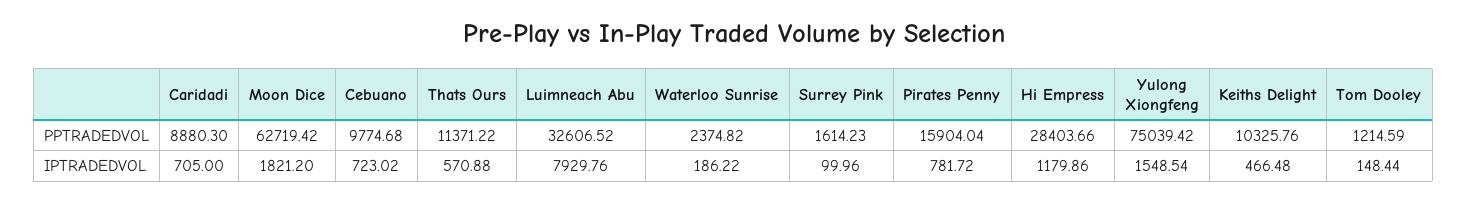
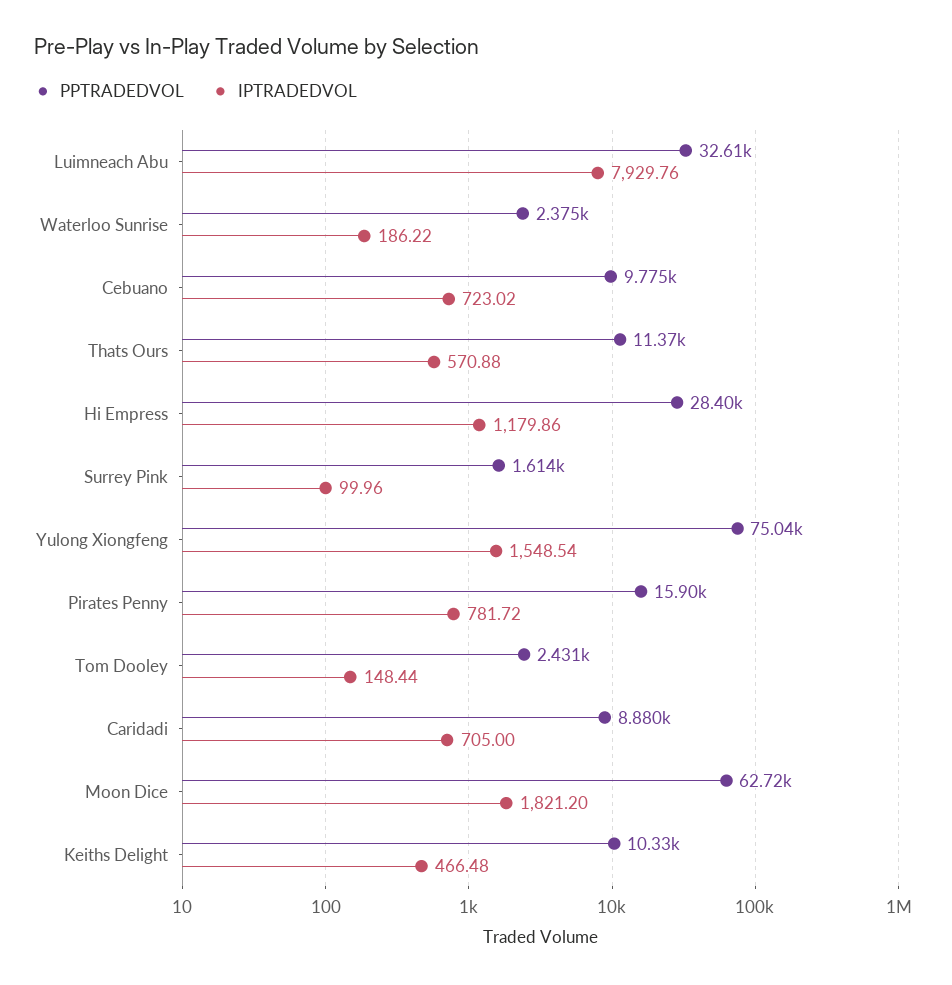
  {
    "PPTRADEDVOL": {
      "Caridadi": 8880.3,
      "Moon Dice": 62719.42,
      "Cebuano": 9774.68,
      "Thats Ours": 11371.22,
      "Luimneach Abu": 32606.52,
      "Waterloo Sunrise": 2374.82,
      "Surrey Pink": 1614.23,
      "Pirates Penny": 15904.04,
      "Hi Empress": 28403.66,
      "Yulong Xiongfeng": 75039.42,
      "Keiths Delight": 10325.76,
-     "Tom Dooley": 1214.59
+     "Tom Dooley": 2431
    },
    "IPTRADEDVOL": {
      "Caridadi": 705,
      "Moon Dice": 1821.2,
      "Cebuano": 723.02,
      "Thats Ours": 570.88,
      "Luimneach Abu": 7929.76,
      "Waterloo Sunrise": 186.22,
      "Surrey Pink": 99.96,
      "Pirates Penny": 781.72,
      "Hi Empress": 1179.86,
      "Yulong Xiongfeng": 1548.54,
      "Keiths Delight": 466.48,
      "Tom Dooley": 148.44
    }
  }

